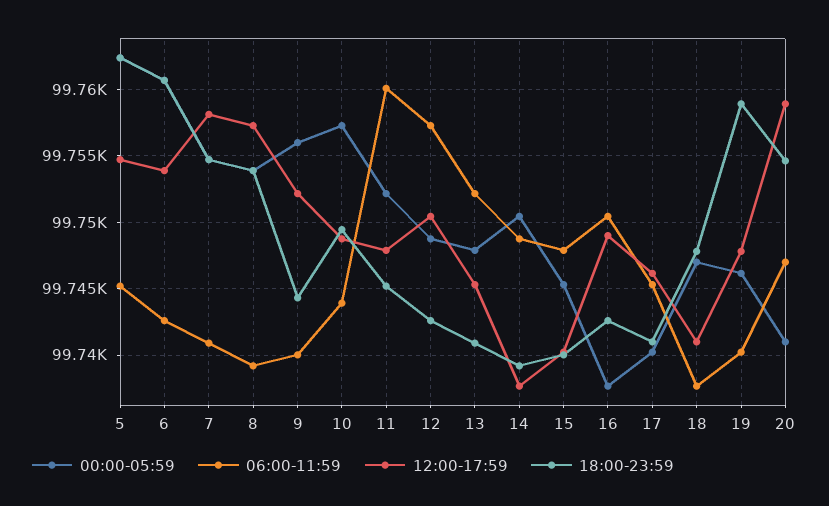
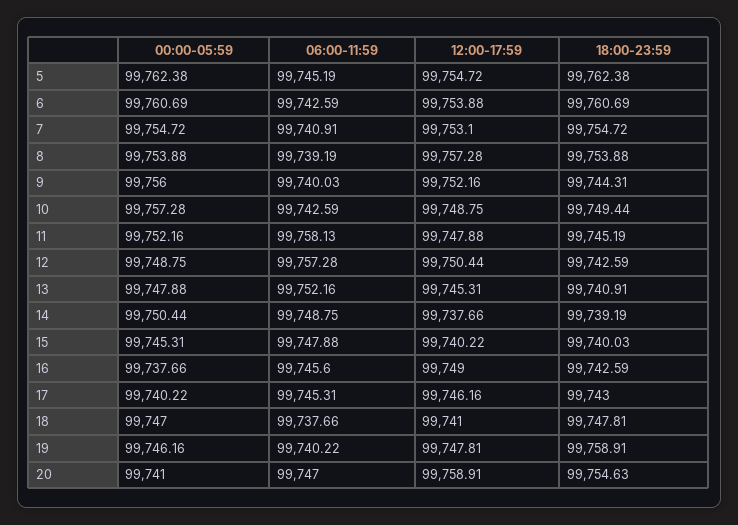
  {
    "00:00-05:59": {
      "5": 99762.38,
      "6": 99760.69,
      "7": 99754.72,
      "8": 99753.88,
      "9": 99756,
      "10": 99757.28,
      "11": 99752.16,
      "12": 99748.75,
      "13": 99747.88,
      "14": 99750.44,
      "15": 99745.31,
      "16": 99737.66,
      "17": 99740.22,
      "18": 99747,
      "19": 99746.16,
      "20": 99741
    },
    "06:00-11:59": {
      "5": 99745.19,
      "6": 99742.59,
      "7": 99740.91,
      "8": 99739.19,
      "9": 99740.03,
-     "10": 99744,
+     "10": 99742.59,
-     "11": 99760,
+     "11": 99758.13,
      "12": 99757.28,
      "13": 99752.16,
      "14": 99748.75,
      "15": 99747.88,
-     "16": 99750.5,
+     "16": 99745.6,
      "17": 99745.31,
      "18": 99737.66,
      "19": 99740.22,
      "20": 99747
    },
    "12:00-17:59": {
      "5": 99754.72,
      "6": 99753.88,
-     "7": 99758,
+     "7": 99753.1,
      "8": 99757.28,
      "9": 99752.16,
      "10": 99748.75,
      "11": 99747.88,
      "12": 99750.44,
      "13": 99745.31,
      "14": 99737.66,
      "15": 99740.22,
      "16": 99749,
      "17": 99746.16,
      "18": 99741,
      "19": 99747.81,
      "20": 99758.91
    },
    "18:00-23:59": {
      "5": 99762.38,
      "6": 99760.69,
      "7": 99754.72,
      "8": 99753.88,
      "9": 99744.31,
      "10": 99749.44,
      "11": 99745.19,
      "12": 99742.59,
      "13": 99740.91,
      "14": 99739.19,
      "15": 99740.03,
      "16": 99742.59,
-     "17": 99741,
+     "17": 99743,
      "18": 99747.81,
      "19": 99758.91,
      "20": 99754.63
    }
  }

